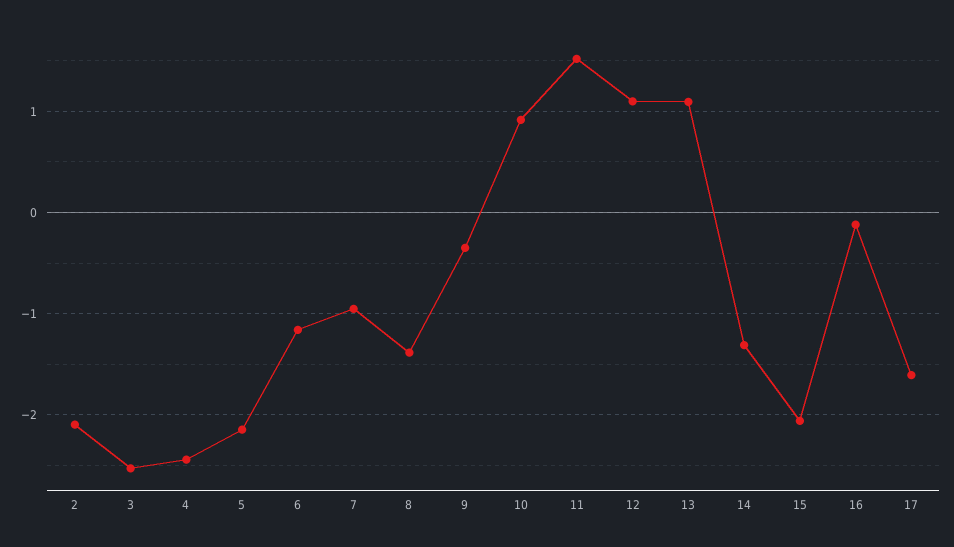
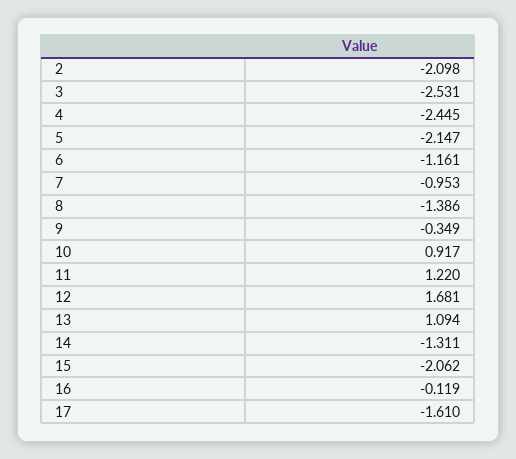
  {
    "2": -2.098,
    "3": -2.531,
    "4": -2.445,
    "5": -2.147,
    "6": -1.161,
    "7": -0.953,
    "8": -1.386,
    "9": -0.349,
    "10": 0.917,
-   "11": 1.5,
+   "11": 1.22,
-   "12": 1.1,
+   "12": 1.681,
    "13": 1.094,
    "14": -1.311,
    "15": -2.062,
    "16": -0.119,
    "17": -1.61
  }

